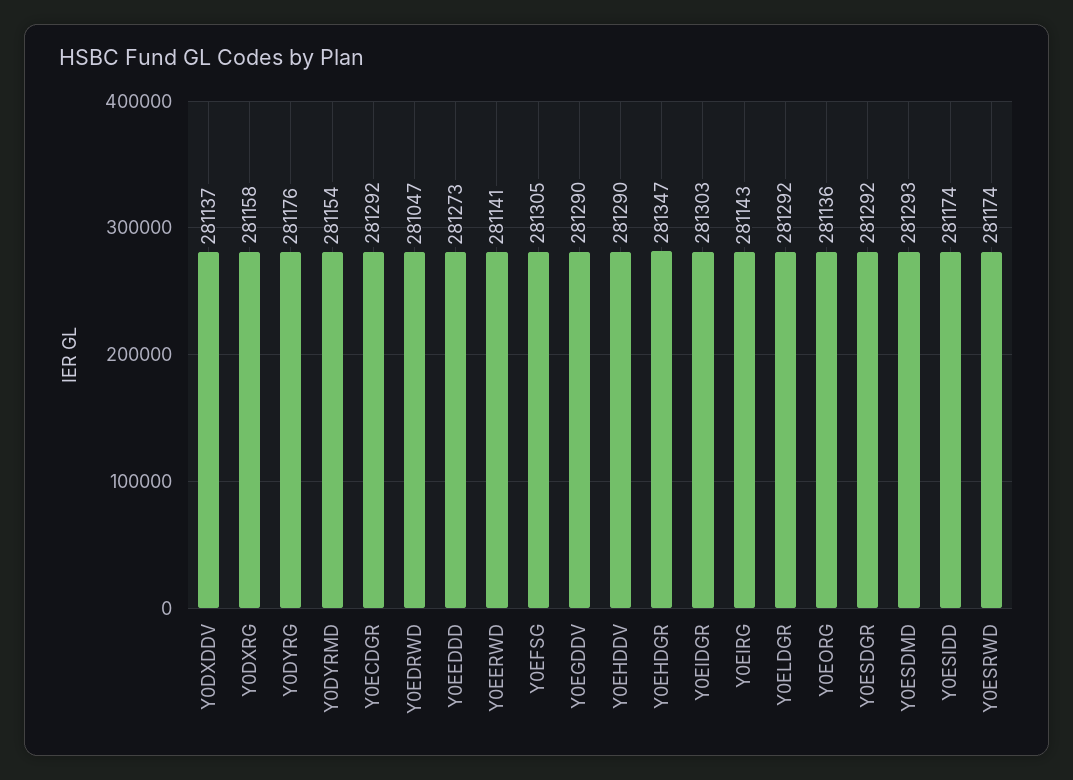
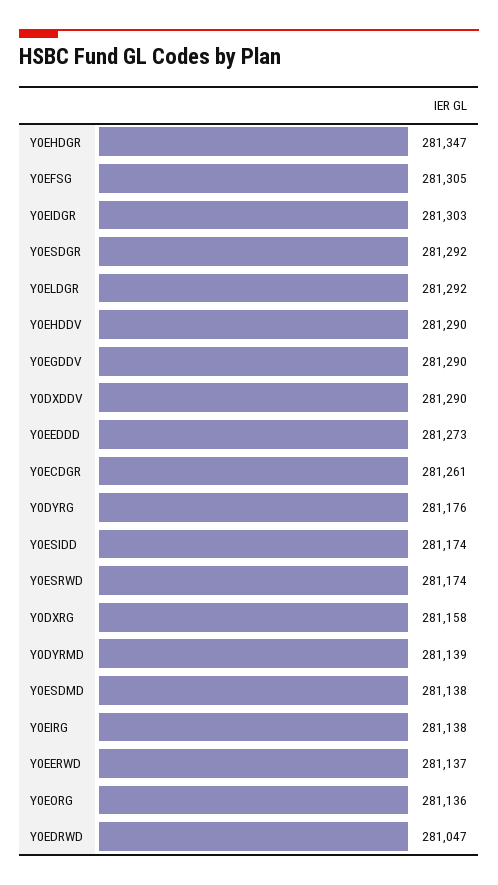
  {
-   "Y0DXDDV": 281137,
+   "Y0DXDDV": 281290,
    "Y0DXRG": 281158,
    "Y0DYRG": 281176,
-   "Y0DYRMD": 281154,
+   "Y0DYRMD": 281139,
-   "Y0ECDGR": 281292,
+   "Y0ECDGR": 281261,
    "Y0EDRWD": 281047,
    "Y0EEDDD": 281273,
-   "Y0EERWD": 281141,
+   "Y0EERWD": 281137,
    "Y0EFSG": 281305,
    "Y0EGDDV": 281290,
    "Y0EHDDV": 281290,
    "Y0EHDGR": 281347,
    "Y0EIDGR": 281303,
-   "Y0EIRG": 281143,
+   "Y0EIRG": 281138,
    "Y0ELDGR": 281292,
    "Y0EORG": 281136,
    "Y0ESDGR": 281292,
-   "Y0ESDMD": 281293,
+   "Y0ESDMD": 281138,
    "Y0ESIDD": 281174,
    "Y0ESRWD": 281174
  }

